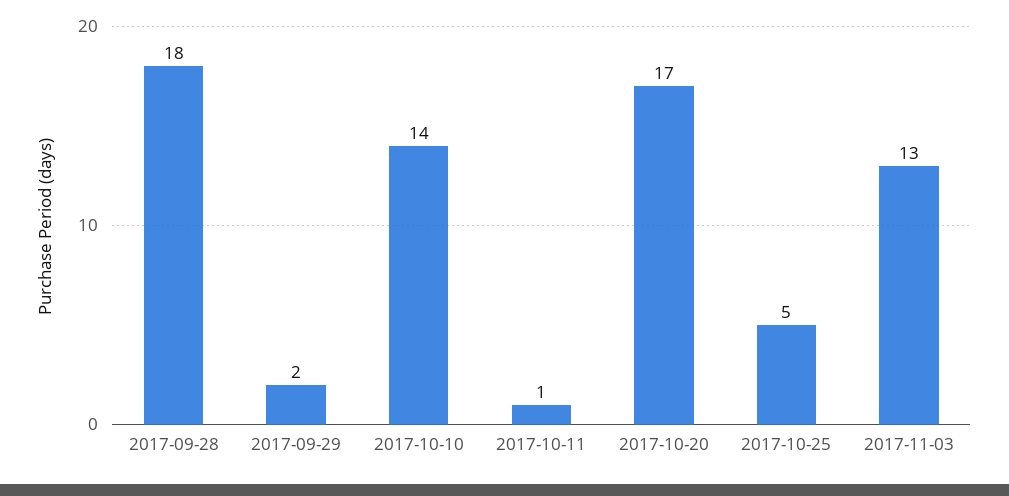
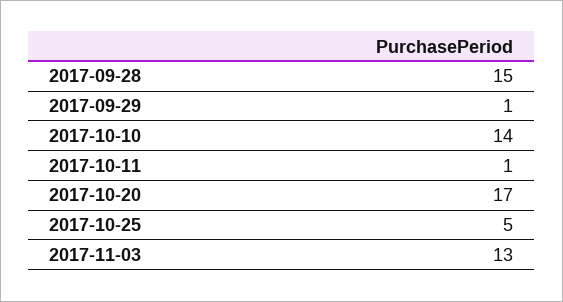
  {
-   "2017-09-28": 18,
+   "2017-09-28": 15,
-   "2017-09-29": 2,
+   "2017-09-29": 1,
    "2017-10-10": 14,
    "2017-10-11": 1,
    "2017-10-20": 17,
    "2017-10-25": 5,
    "2017-11-03": 13
  }

